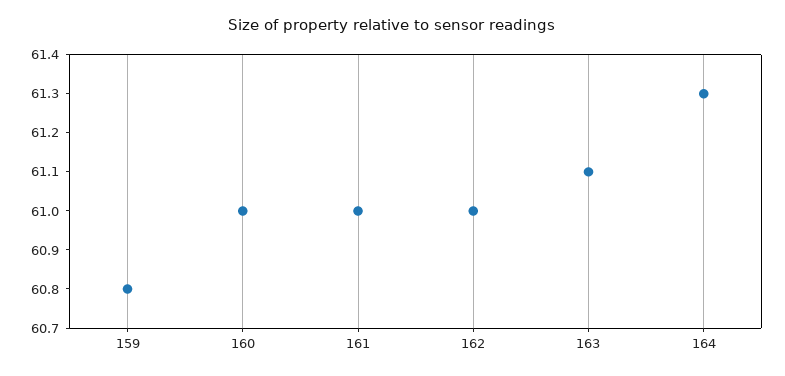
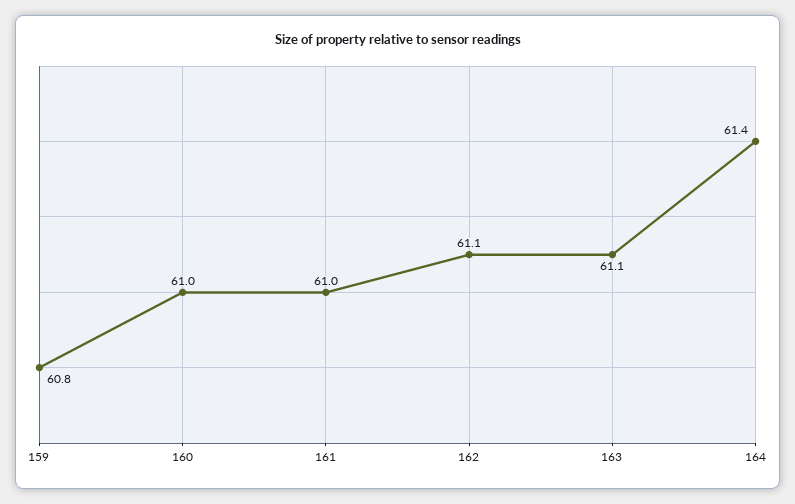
  {
    "159": 60.8,
    "160": 61,
    "161": 61,
-   "162": 61,
+   "162": 61.1,
    "163": 61.1,
-   "164": 61.3
+   "164": 61.4
  }

